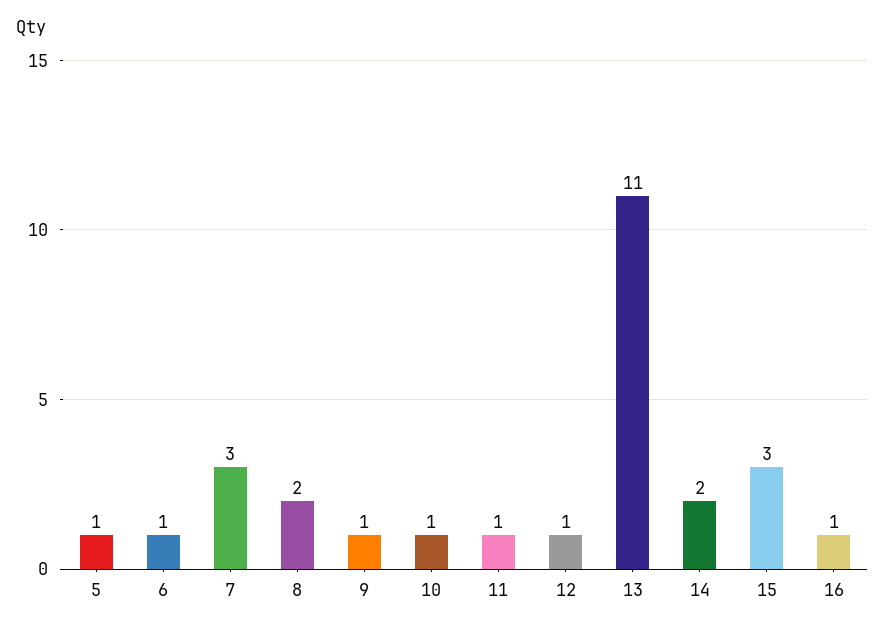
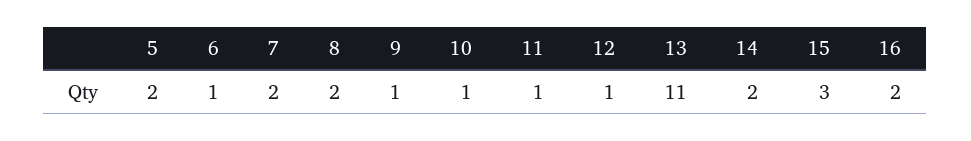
  {
-   "5": 1,
+   "5": 2,
    "6": 1,
-   "7": 3,
+   "7": 2,
    "8": 2,
    "9": 1,
    "10": 1,
    "11": 1,
    "12": 1,
    "13": 11,
    "14": 2,
    "15": 3,
-   "16": 1
+   "16": 2
  }

